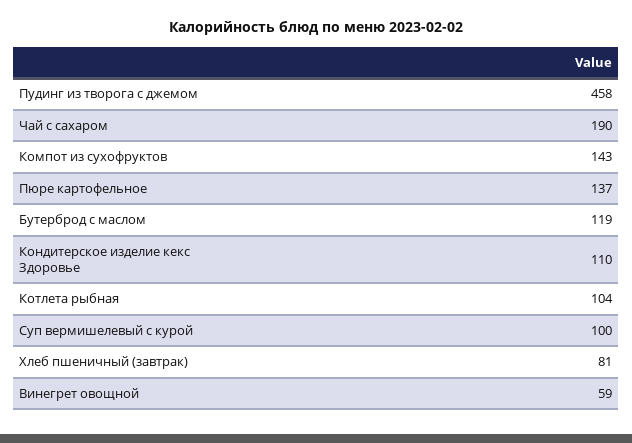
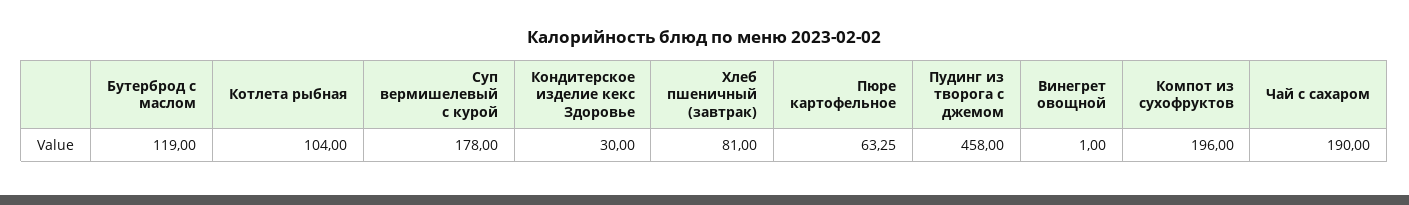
  {
    "Пудинг из творога с джемом": 458,
    "Чай с сахаром": 190,
-   "Компот из сухофруктов": 143,
+   "Компот из сухофруктов": 196,
-   "Пюре картофельное": 137,
+   "Пюре картофельное": 63.25,
    "Бутерброд с маслом": 119,
-   "Кондитерское изделие кекс Здоровье": 110,
+   "Кондитерское изделие кекс Здоровье": 30,
    "Котлета рыбная": 104,
-   "Суп вермишелевый с курой": 100,
+   "Суп вермишелевый с курой": 178,
    "Хлеб пшеничный (завтрак)": 81,
-   "Винегрет овощной": 59
+   "Винегрет овощной": 1
  }

